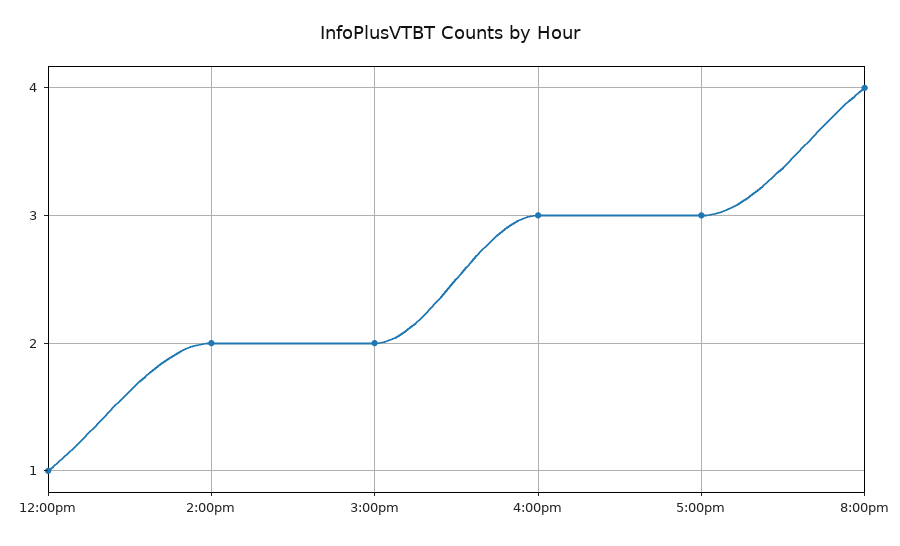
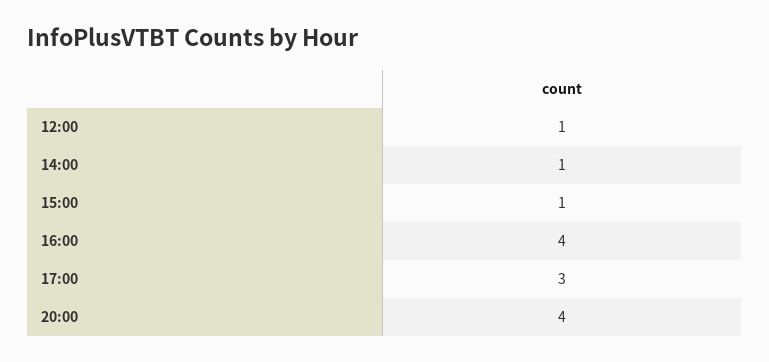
  {
    "12:00pm": 1,
-   "2:00pm": 2,
+   "2:00pm": 1,
-   "3:00pm": 2,
+   "3:00pm": 1,
-   "4:00pm": 3,
+   "4:00pm": 4,
    "5:00pm": 3,
    "8:00pm": 4
  }

